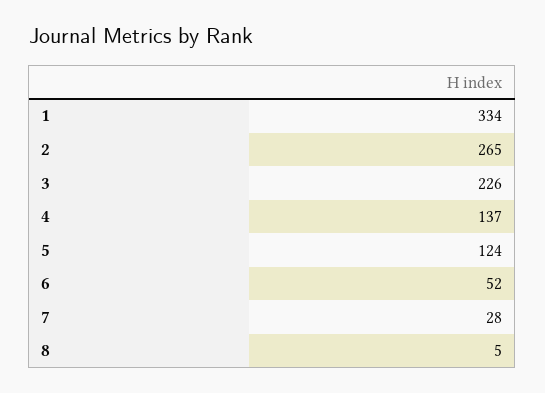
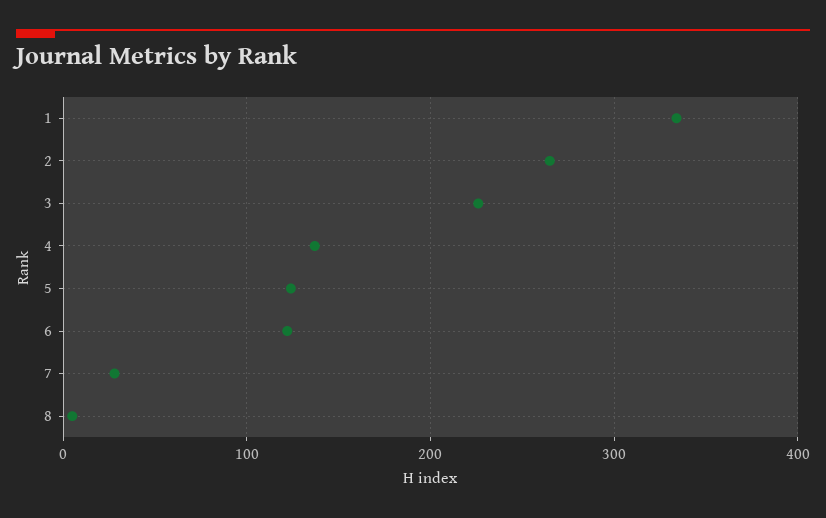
  {
    "1": 334,
    "2": 265,
    "3": 226,
    "4": 137,
    "5": 124,
-   "6": 52,
+   "6": 120,
    "7": 28,
    "8": 5
  }

